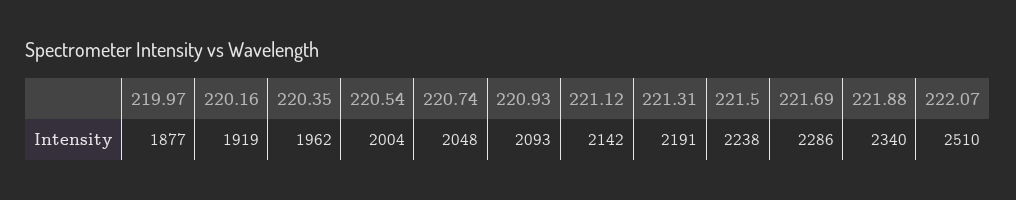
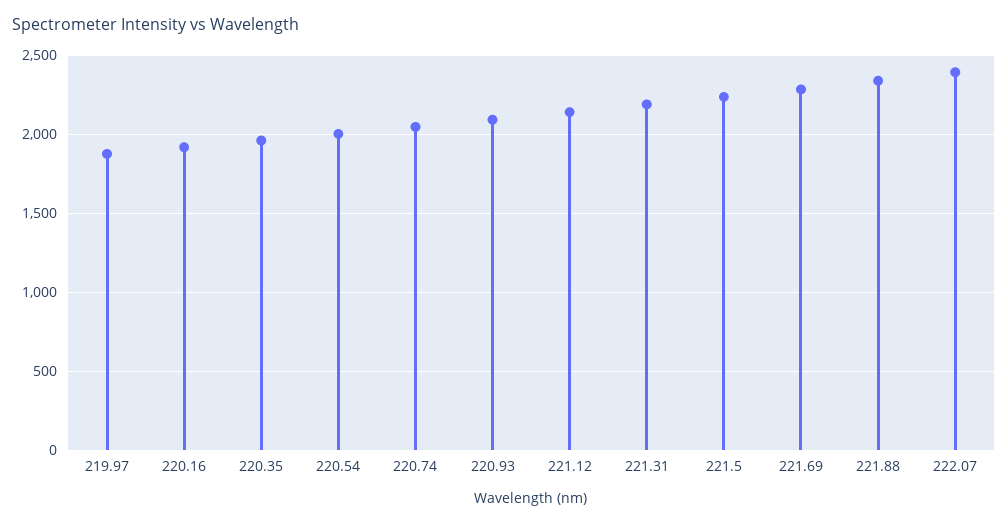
  {
    "219.97": 1877,
    "220.16": 1919,
    "220.35": 1962,
    "220.54": 2004,
    "220.74": 2048,
    "220.93": 2093,
    "221.12": 2142,
    "221.31": 2191,
    "221.5": 2238,
    "221.69": 2286,
    "221.88": 2340,
-   "222.07": 2510
+   "222.07": 2400
  }

